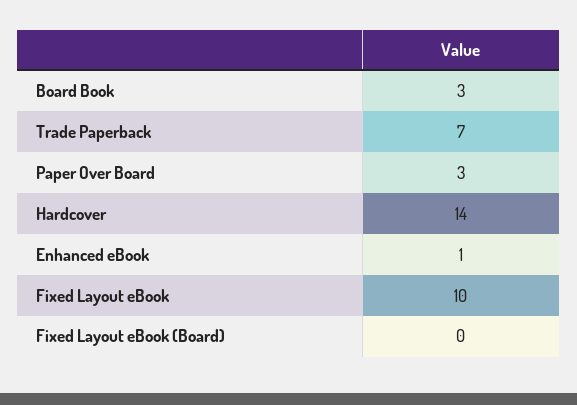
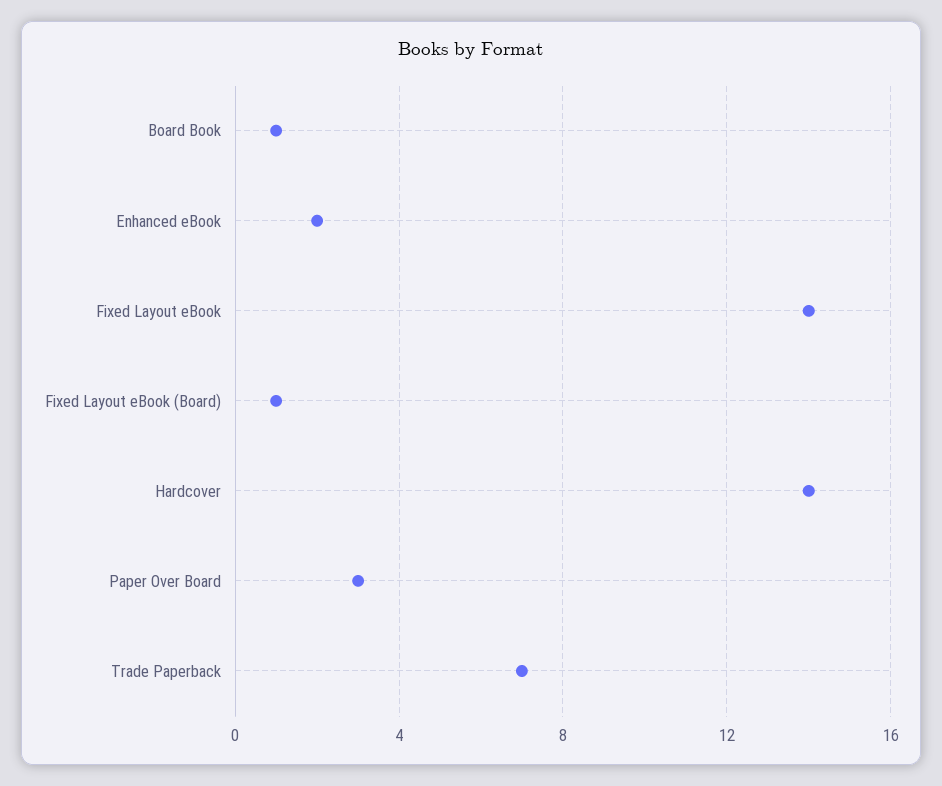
  {
-   "Board Book": 3,
+   "Board Book": 1,
    "Trade Paperback": 7,
    "Paper Over Board": 3,
    "Hardcover": 14,
-   "Enhanced eBook": 1,
+   "Enhanced eBook": 2,
-   "Fixed Layout eBook": 10,
+   "Fixed Layout eBook": 14,
-   "Fixed Layout eBook (Board)": 0
+   "Fixed Layout eBook (Board)": 1
  }

